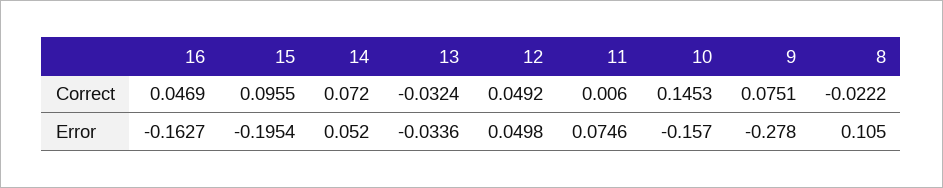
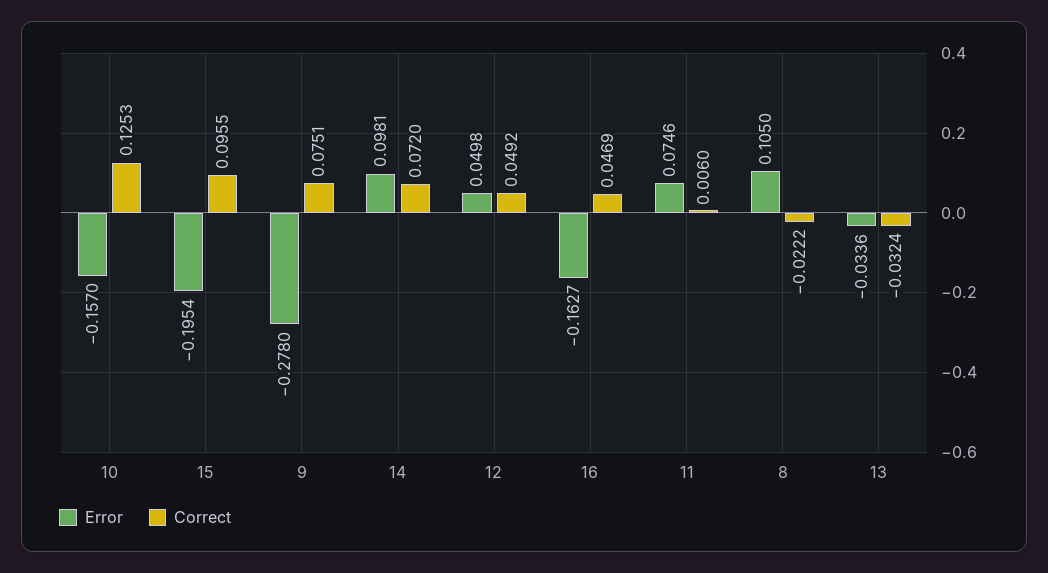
  {
    "Correct": {
      "16": 0.0469,
      "15": 0.0955,
      "14": 0.072,
      "13": -0.0324,
      "12": 0.0492,
      "11": 0.006,
-     "10": 0.1453,
+     "10": 0.1253,
      "9": 0.0751,
      "8": -0.0222
    },
    "Error": {
      "16": -0.1627,
      "15": -0.1954,
-     "14": 0.052,
+     "14": 0.0981,
      "13": -0.0336,
      "12": 0.0498,
      "11": 0.0746,
      "10": -0.157,
      "9": -0.278,
      "8": 0.105
    }
  }

